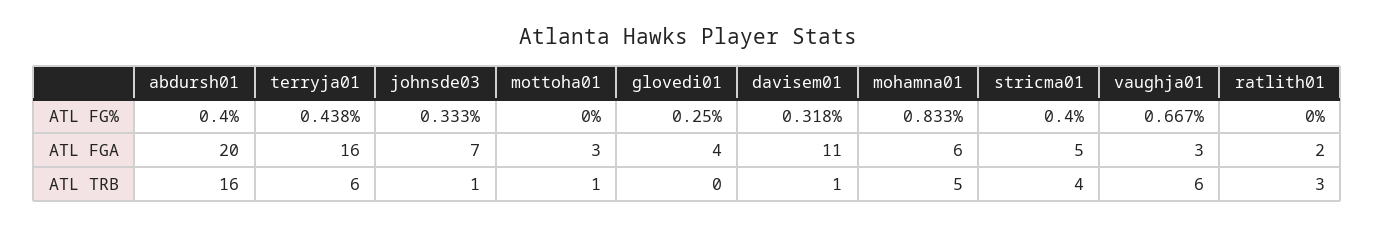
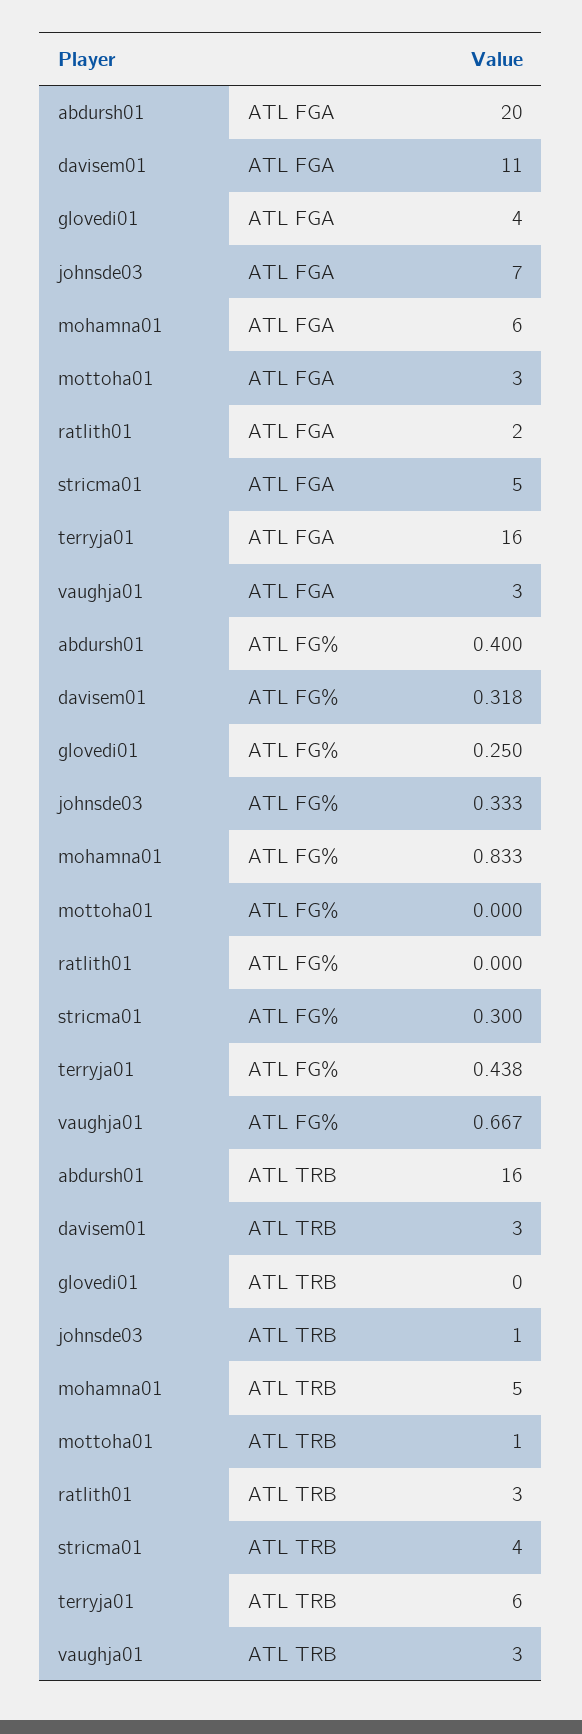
  {
    "abdursh01": {
      "ATL FG%": 0.4,
      "ATL FGA": 20,
      "ATL TRB": 16
    },
    "terryja01": {
      "ATL FG%": 0.438,
      "ATL FGA": 16,
      "ATL TRB": 6
    },
    "johnsde03": {
      "ATL FG%": 0.333,
      "ATL FGA": 7,
      "ATL TRB": 1
    },
    "mottoha01": {
      "ATL FG%": 0,
      "ATL FGA": 3,
      "ATL TRB": 1
    },
    "glovedi01": {
      "ATL FG%": 0.25,
      "ATL FGA": 4,
      "ATL TRB": 0
    },
    "davisem01": {
      "ATL FG%": 0.318,
      "ATL FGA": 11,
-     "ATL TRB": 1
+     "ATL TRB": 3
    },
    "mohamna01": {
      "ATL FG%": 0.833,
      "ATL FGA": 6,
      "ATL TRB": 5
    },
    "stricma01": {
-     "ATL FG%": 0.4,
+     "ATL FG%": 0.3,
      "ATL FGA": 5,
      "ATL TRB": 4
    },
    "vaughja01": {
      "ATL FG%": 0.667,
      "ATL FGA": 3,
-     "ATL TRB": 6
+     "ATL TRB": 3
    },
    "ratlith01": {
      "ATL FG%": 0,
      "ATL FGA": 2,
      "ATL TRB": 3
    }
  }

